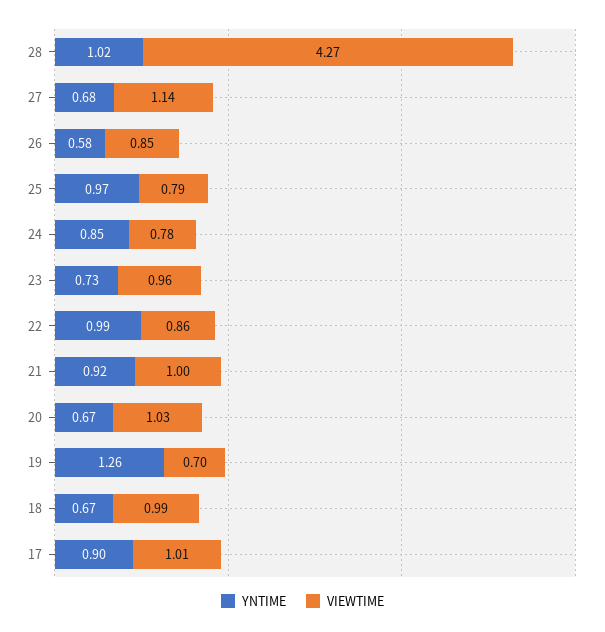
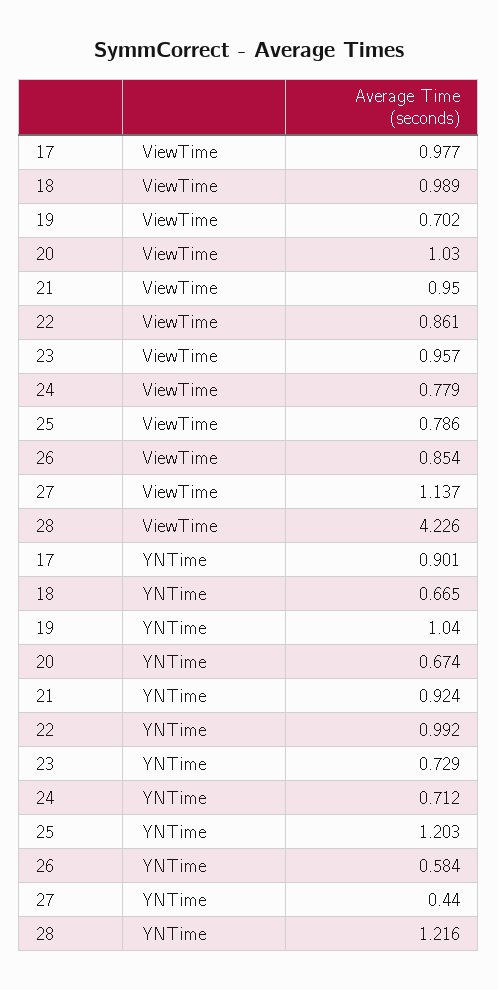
  {
    "YNTIME": {
-     "28": 1.02,
+     "28": 1.216,
-     "27": 0.68,
+     "27": 0.44,
      "26": 0.584,
-     "25": 0.97,
+     "25": 1.203,
-     "24": 0.85,
+     "24": 0.712,
      "23": 0.729,
      "22": 0.992,
      "21": 0.924,
      "20": 0.674,
-     "19": 1.26,
+     "19": 1.04,
      "18": 0.665,
      "17": 0.901
    },
    "VIEWTIME": {
-     "28": 4.27,
+     "28": 4.226,
      "27": 1.137,
      "26": 0.854,
      "25": 0.786,
      "24": 0.779,
      "23": 0.957,
      "22": 0.861,
-     "21": 1,
+     "21": 0.95,
      "20": 1.03,
      "19": 0.702,
      "18": 0.989,
-     "17": 1.01
+     "17": 0.977
    }
  }

